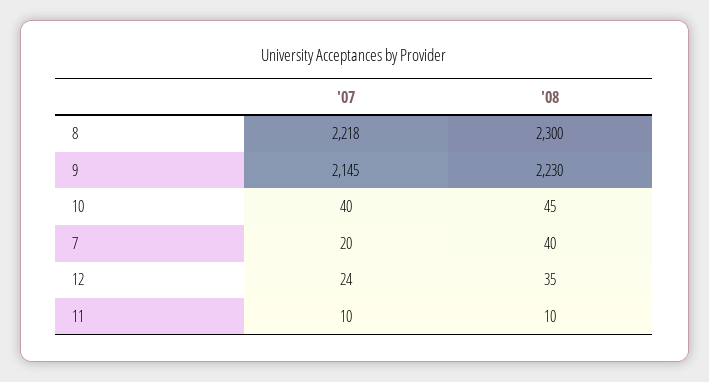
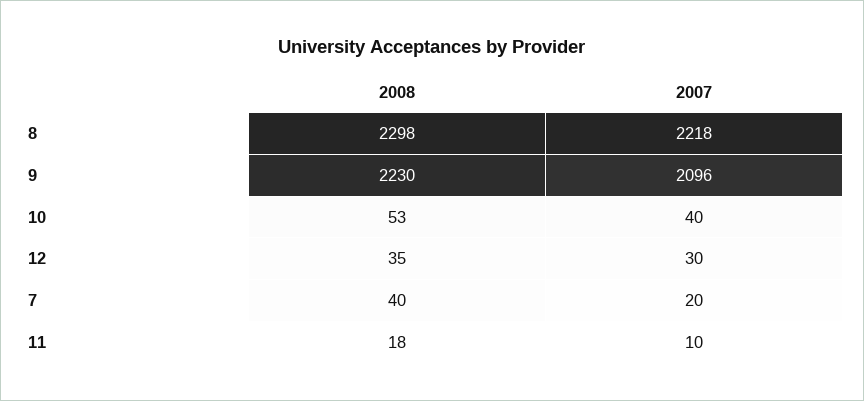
  {
    "'07": {
      "8": 2218,
-     "9": 2145,
+     "9": 2096,
      "10": 40,
      "7": 20,
-     "12": 24,
+     "12": 30,
      "11": 10
    },
    "'08": {
-     "8": 2300,
+     "8": 2298,
      "9": 2230,
-     "10": 45,
+     "10": 53,
      "7": 40,
      "12": 35,
-     "11": 10
+     "11": 18
    }
  }

